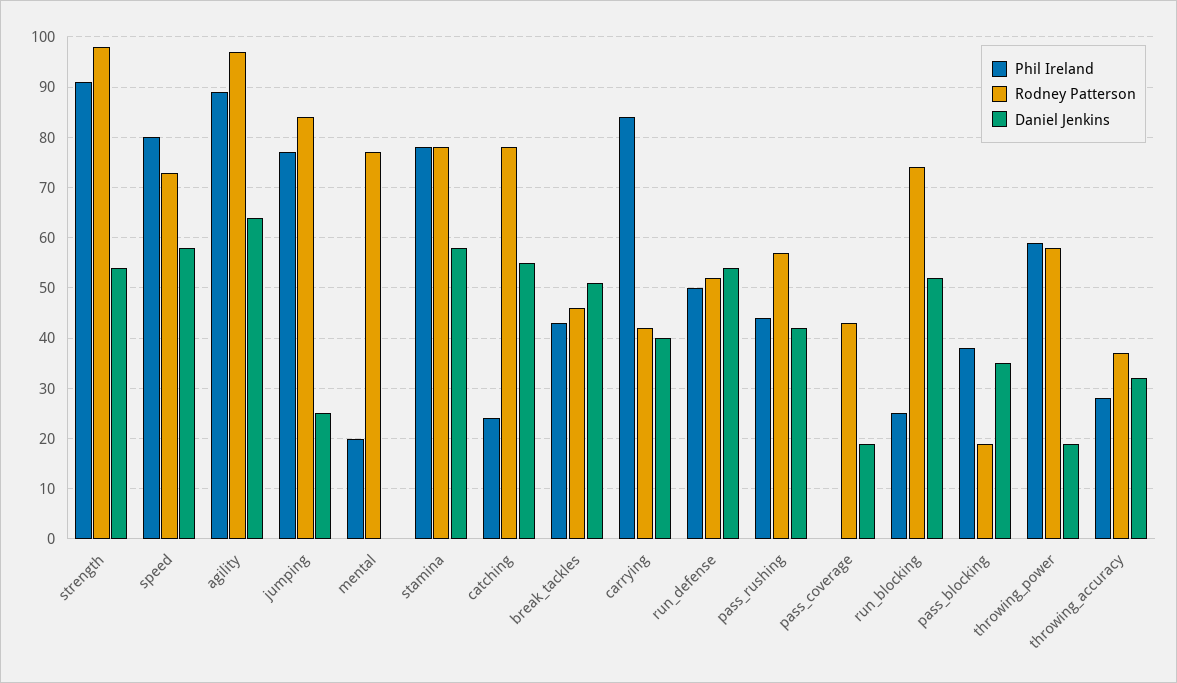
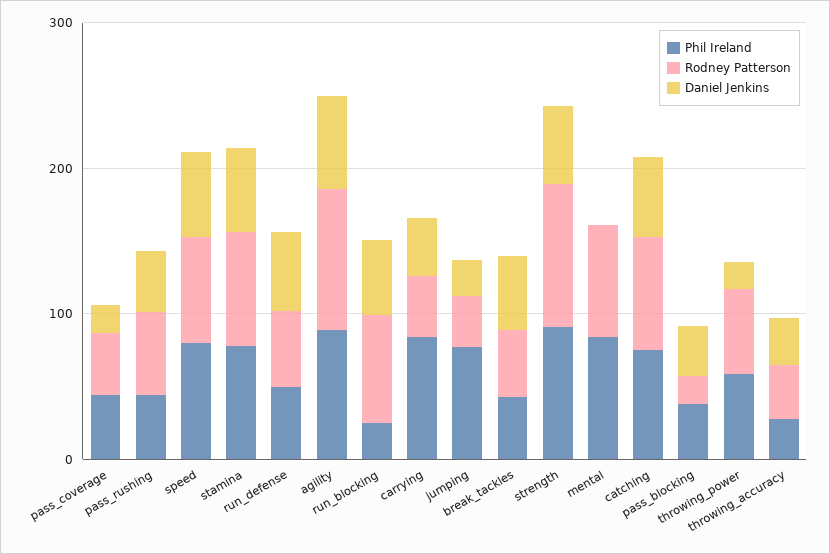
  {
    "Phil Ireland": {
      "strength": 90,
      "speed": 80,
      "agility": 90,
      "jumping": 75,
-     "mental": 20,
+     "mental": 80,
      "stamina": 80,
-     "catching": 25,
+     "catching": 80,
      "break_tackles": 45,
      "carrying": 85,
      "run_defense": 50,
      "pass_rushing": 45,
-     "pass_coverage": 0,
+     "pass_coverage": 40,
      "run_blocking": 25,
      "pass_blocking": 40,
      "throwing_power": 60,
      "throwing_accuracy": 30
    },
    "Rodney Patterson": {
      "strength": 100,
      "speed": 75,
      "agility": 95,
-     "jumping": 85,
+     "jumping": 40,
      "mental": 75,
      "stamina": 80,
      "catching": 80,
      "break_tackles": 45,
      "carrying": 40,
      "run_defense": 50,
      "pass_rushing": 55,
      "pass_coverage": 45,
      "run_blocking": 75,
      "pass_blocking": 20,
      "throwing_power": 60,
      "throwing_accuracy": 35
    },
    "Daniel Jenkins": {
      "strength": 55,
      "speed": 60,
      "agility": 65,
      "jumping": 25,
      "mental": 0,
      "stamina": 60,
      "catching": 55,
      "break_tackles": 50,
      "carrying": 40,
      "run_defense": 55,
      "pass_rushing": 40,
      "pass_coverage": 20,
      "run_blocking": 50,
      "pass_blocking": 35,
      "throwing_power": 20,
      "throwing_accuracy": 30
    }
  }

